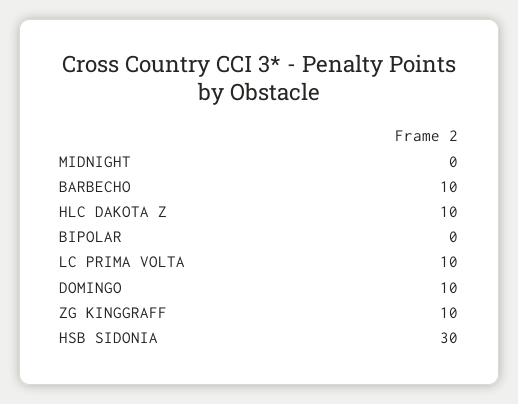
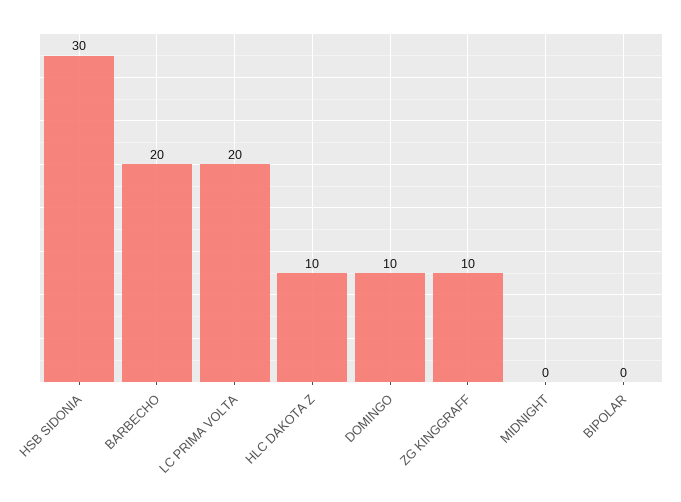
  {
    "MIDNIGHT": 0,
-   "BARBECHO": 10,
+   "BARBECHO": 20,
    "HLC DAKOTA Z": 10,
    "BIPOLAR": 0,
-   "LC PRIMA VOLTA": 10,
+   "LC PRIMA VOLTA": 20,
    "DOMINGO": 10,
    "ZG KINGGRAFF": 10,
    "HSB SIDONIA": 30
  }

